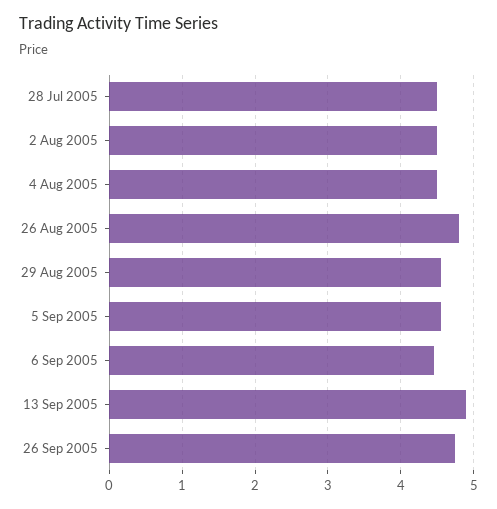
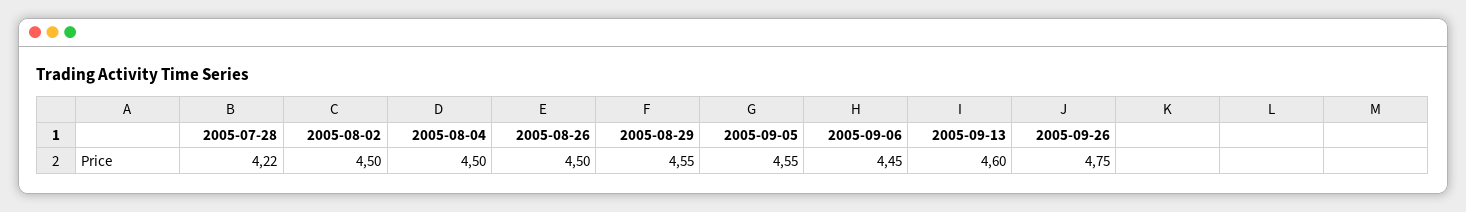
  {
-   "28 Jul 2005": 4.5,
+   "28 Jul 2005": 4.22,
    "2 Aug 2005": 4.5,
    "4 Aug 2005": 4.5,
-   "26 Aug 2005": 4.8,
+   "26 Aug 2005": 4.5,
    "29 Aug 2005": 4.55,
    "5 Sep 2005": 4.55,
    "6 Sep 2005": 4.45,
-   "13 Sep 2005": 4.9,
+   "13 Sep 2005": 4.6,
    "26 Sep 2005": 4.75
  }

